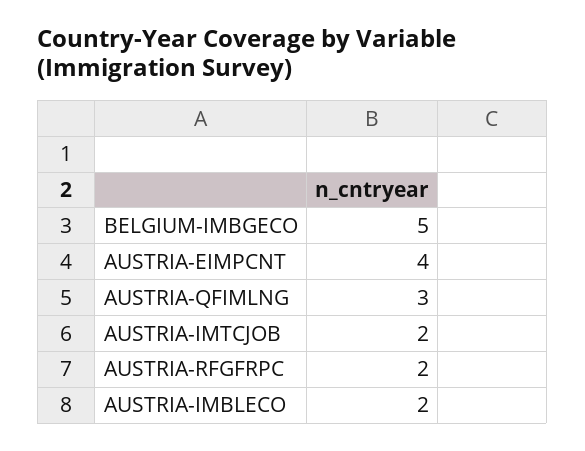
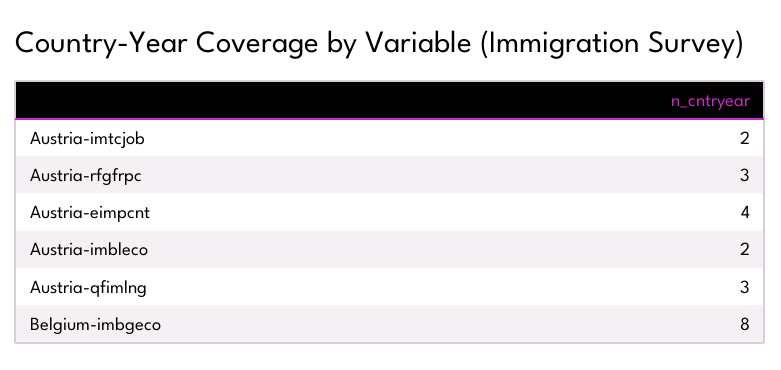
  {
-   "BELGIUM-IMBGECO": 5,
+   "BELGIUM-IMBGECO": 8,
    "AUSTRIA-EIMPCNT": 4,
    "AUSTRIA-QFIMLNG": 3,
    "AUSTRIA-IMTCJOB": 2,
-   "AUSTRIA-RFGFRPC": 2,
+   "AUSTRIA-RFGFRPC": 3,
    "AUSTRIA-IMBLECO": 2
  }

